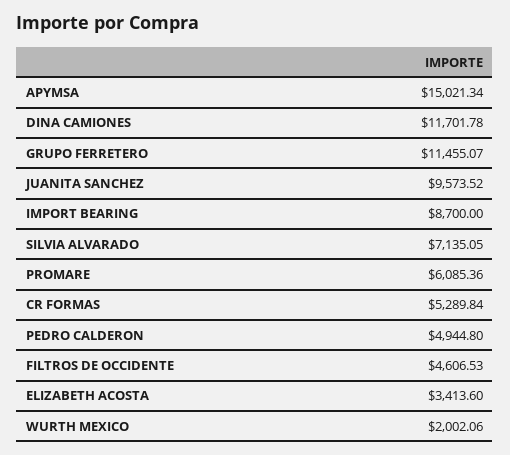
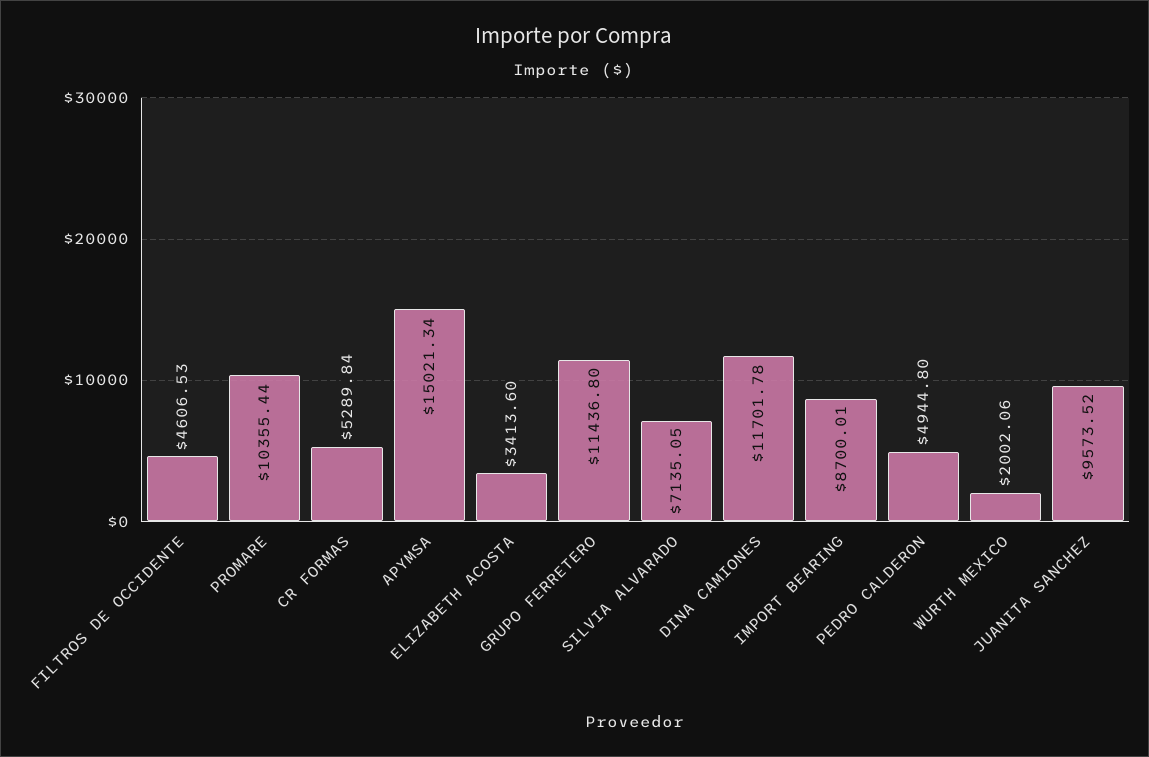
  {
    "APYMSA": 15021.34,
    "DINA CAMIONES": 11701.78,
-   "GRUPO FERRETERO": 11455.07,
+   "GRUPO FERRETERO": 11436.8,
    "JUANITA SANCHEZ": 9573.52,
-   "IMPORT BEARING": 8700,
+   "IMPORT BEARING": 8700.01,
    "SILVIA ALVARADO": 7135.05,
-   "PROMARE": 6085.36,
+   "PROMARE": 10355.44,
    "CR FORMAS": 5289.84,
    "PEDRO CALDERON": 4944.8,
    "FILTROS DE OCCIDENTE": 4606.53,
    "ELIZABETH ACOSTA": 3413.6,
    "WURTH MEXICO": 2002.06
  }

